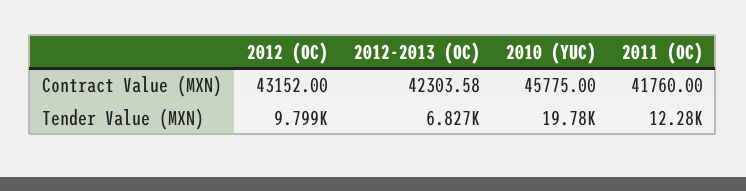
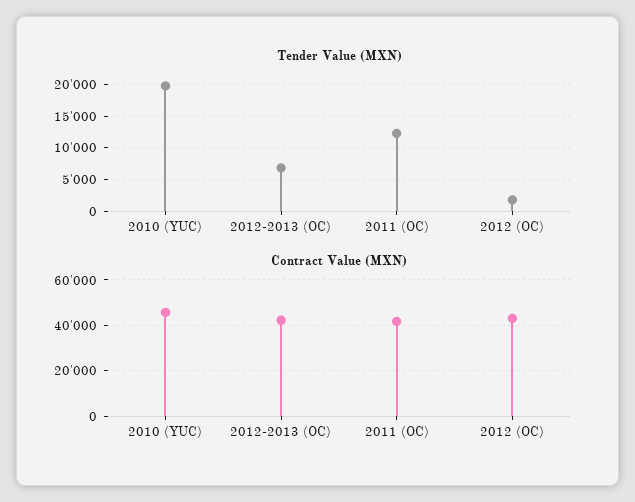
  {
    "Contract Value (MXN)": {
      "2012 (OC)": 43152,
      "2012-2013 (OC)": 42303.58,
      "2010 (YUC)": 45775,
      "2011 (OC)": 41760
    },
    "Tender Value (MXN)": {
-     "2012 (OC)": 9799,
+     "2012 (OC)": 2000,
      "2012-2013 (OC)": 6827,
      "2010 (YUC)": 19780,
      "2011 (OC)": 12280
    }
  }

